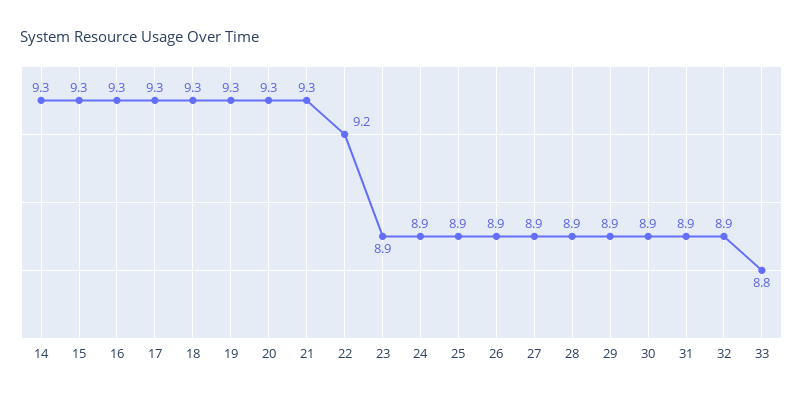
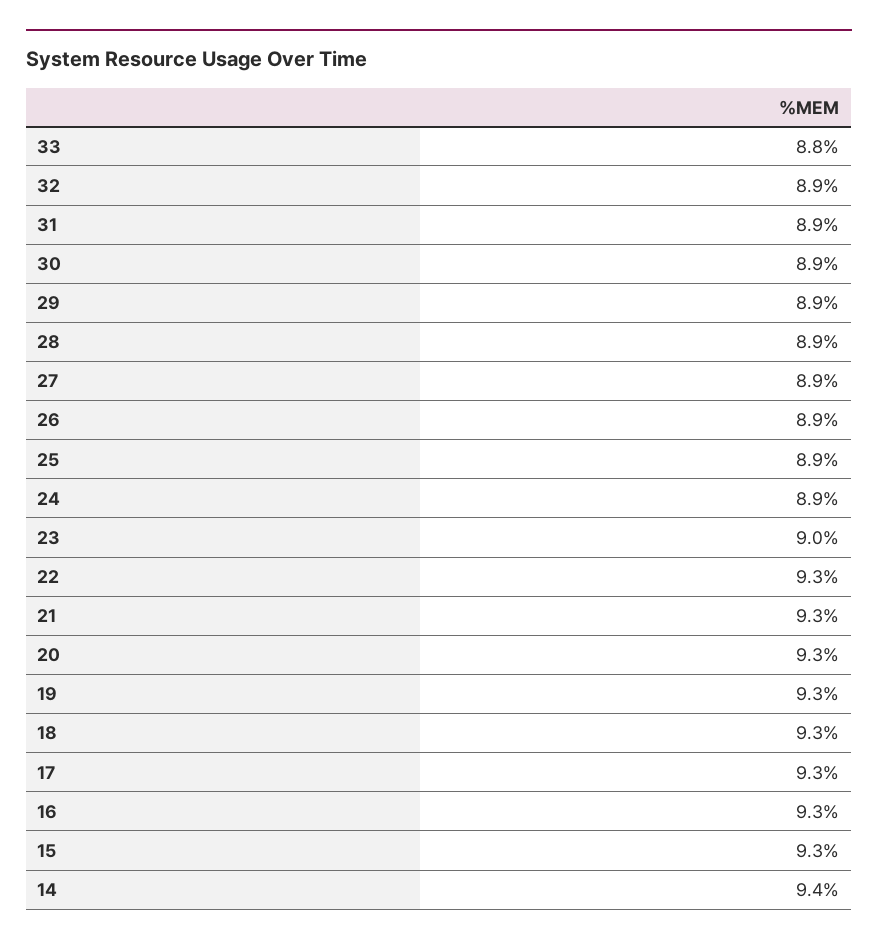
  {
-   "14": 9.3,
+   "14": 9.4,
    "15": 9.3,
    "16": 9.3,
    "17": 9.3,
    "18": 9.3,
    "19": 9.3,
    "20": 9.3,
    "21": 9.3,
-   "22": 9.2,
+   "22": 9.3,
-   "23": 8.9,
+   "23": 9,
    "24": 8.9,
    "25": 8.9,
    "26": 8.9,
    "27": 8.9,
    "28": 8.9,
    "29": 8.9,
    "30": 8.9,
    "31": 8.9,
    "32": 8.9,
    "33": 8.8
  }

